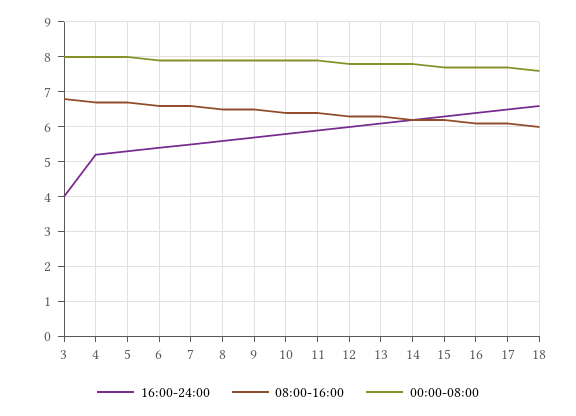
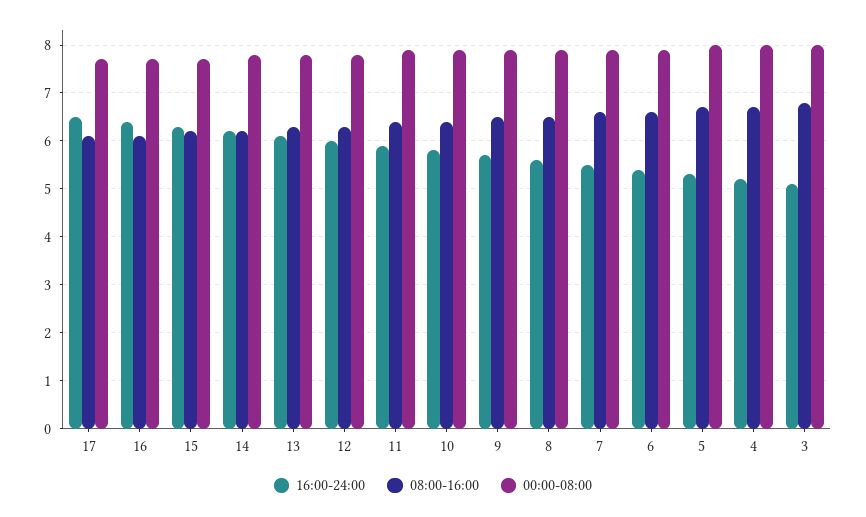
  {
    "16:00-24:00": {
-     "3": 4,
+     "3": 5,
      "4": 5,
      "5": 5.5,
      "6": 5.5,
      "7": 5.5,
      "8": 5.5,
      "9": 5.5,
      "10": 6,
      "11": 6,
      "12": 6,
      "13": 6,
      "14": 6,
      "15": 6.5,
      "16": 6.5,
-     "17": 6.5,
+     "17": 6.5
-     "18": 6.5
    },
    "08:00-16:00": {
      "3": 7,
      "4": 6.5,
      "5": 6.5,
      "6": 6.5,
      "7": 6.5,
      "8": 6.5,
      "9": 6.5,
      "10": 6.5,
      "11": 6.5,
      "12": 6.5,
      "13": 6.5,
      "14": 6,
      "15": 6,
      "16": 6,
-     "17": 6,
+     "17": 6
-     "18": 6
    },
    "00:00-08:00": {
      "3": 8,
      "4": 8,
      "5": 8,
      "6": 8,
      "7": 8,
      "8": 8,
      "9": 8,
      "10": 8,
      "11": 8,
      "12": 8,
      "13": 8,
      "14": 8,
      "15": 7.5,
      "16": 7.5,
-     "17": 7.5,
+     "17": 7.5
-     "18": 7.5
    }
  }

